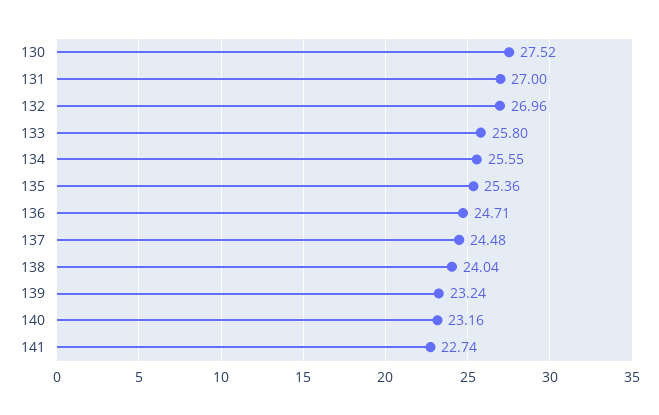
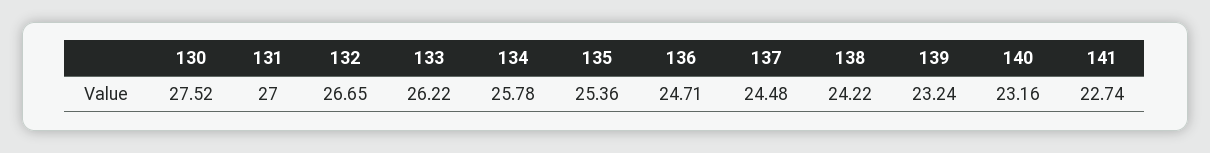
  {
    "130": 27.52,
    "131": 27,
-   "132": 26.96,
+   "132": 26.65,
-   "133": 25.8,
+   "133": 26.22,
-   "134": 25.55,
+   "134": 25.78,
    "135": 25.36,
    "136": 24.71,
    "137": 24.48,
-   "138": 24.04,
+   "138": 24.22,
    "139": 23.24,
    "140": 23.16,
    "141": 22.74
  }

